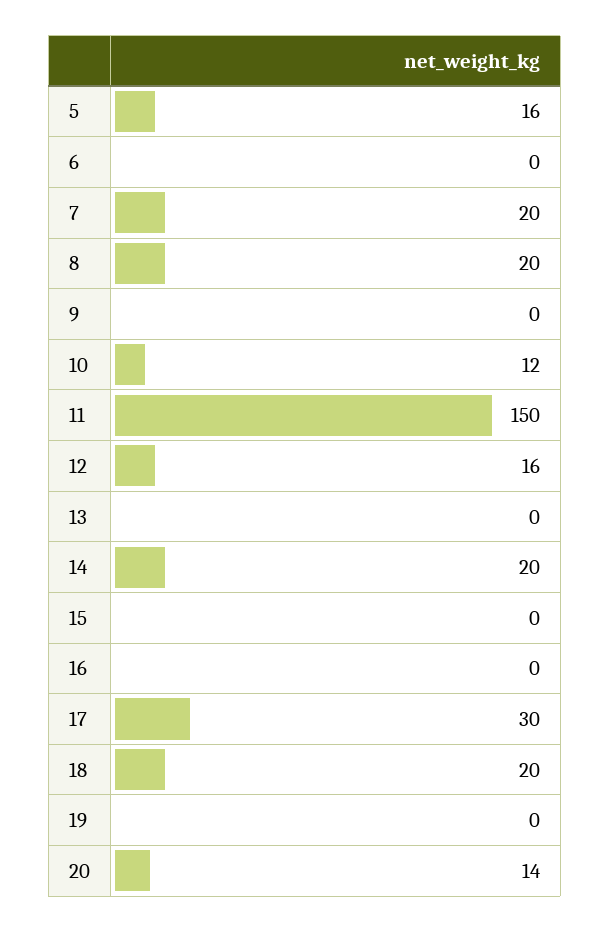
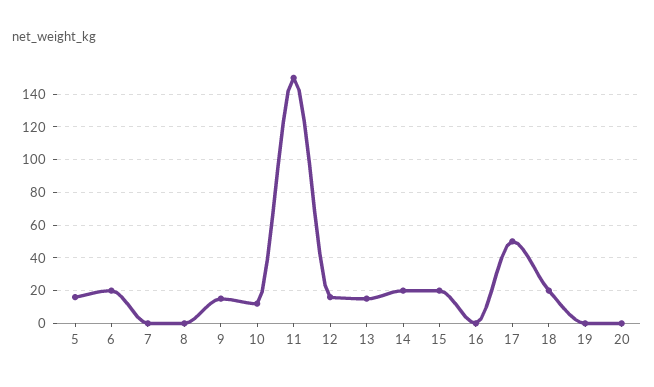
  {
    "5": 16,
-   "6": 0,
+   "6": 20,
-   "7": 20,
+   "7": 0,
-   "8": 20,
+   "8": 0,
-   "9": 0,
+   "9": 15,
    "10": 12,
    "11": 150,
    "12": 16,
-   "13": 0,
+   "13": 15,
    "14": 20,
-   "15": 0,
+   "15": 20,
    "16": 0,
-   "17": 30,
+   "17": 50,
    "18": 20,
    "19": 0,
-   "20": 14
+   "20": 0
  }

